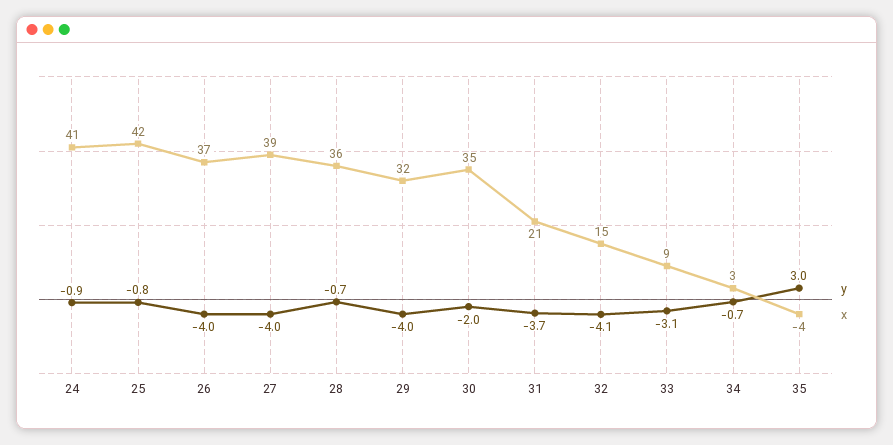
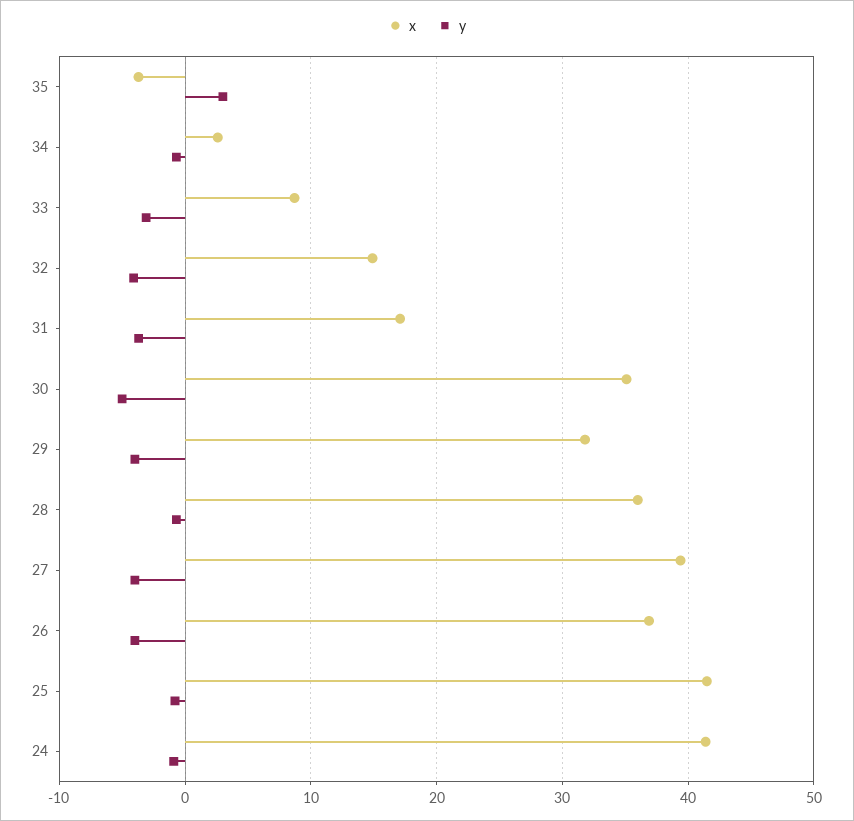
  {
    "y": {
      "24": -0.9,
      "25": -0.8,
      "26": -4,
      "27": -4,
      "28": -0.7,
      "29": -4,
-     "30": -2,
+     "30": -5,
      "31": -3.7,
      "32": -4.1,
      "33": -3.1,
      "34": -0.7,
      "35": 3
    },
    "x": {
      "24": 41,
      "25": 42,
      "26": 37,
      "27": 39,
      "28": 36,
      "29": 32,
      "30": 35,
-     "31": 21,
+     "31": 17,
      "32": 15,
      "33": 9,
      "34": 3,
      "35": -4
    }
  }

